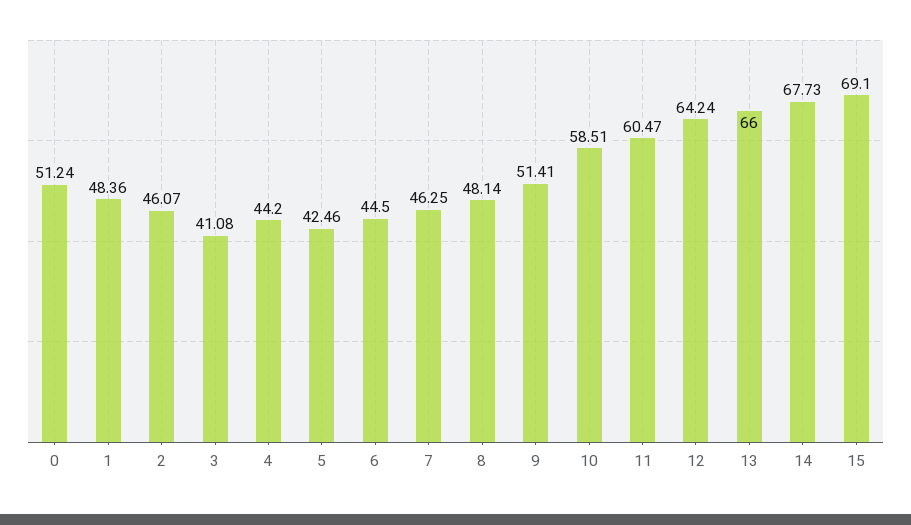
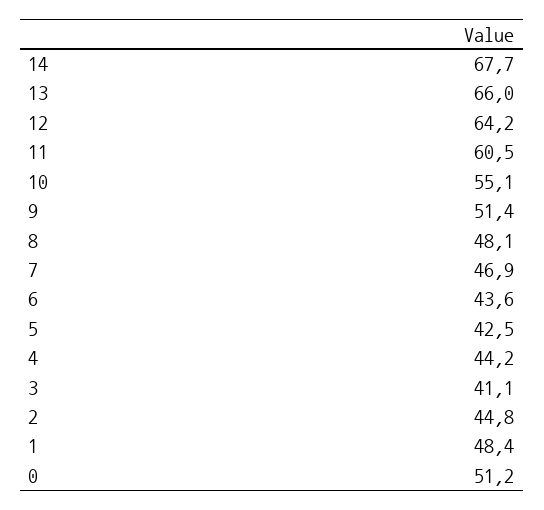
  {
    "0": 51.24,
    "1": 48.36,
-   "2": 46.07,
+   "2": 44.8,
    "3": 41.08,
    "4": 44.2,
    "5": 42.46,
-   "6": 44.5,
+   "6": 43.6,
-   "7": 46.25,
+   "7": 46.9,
    "8": 48.14,
    "9": 51.41,
-   "10": 58.51,
+   "10": 55.1,
    "11": 60.47,
    "12": 64.24,
    "13": 66,
-   "14": 67.73,
+   "14": 67.73
-   "15": 69.1
  }

